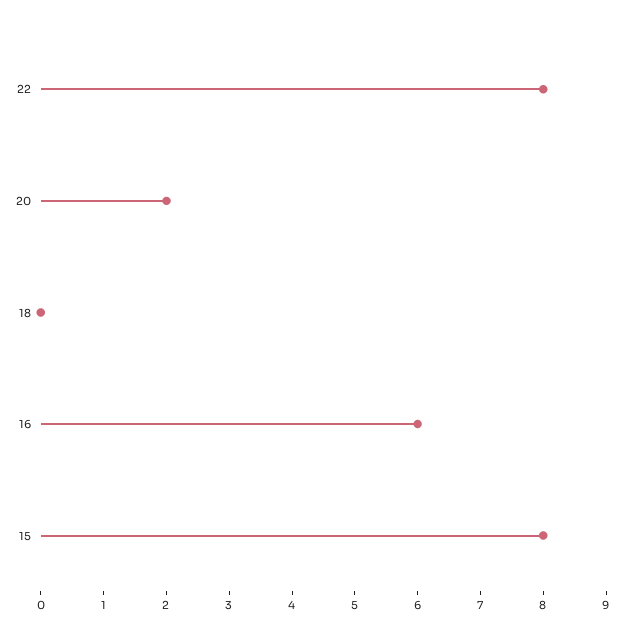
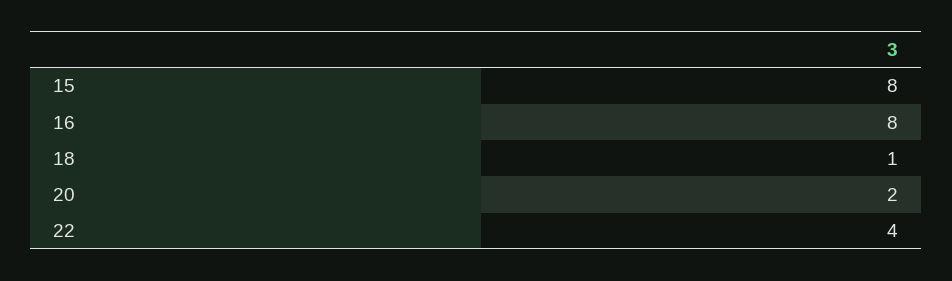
  {
-   "22": 8,
+   "22": 4,
    "20": 2,
-   "18": 0,
+   "18": 1,
-   "16": 6,
+   "16": 8,
    "15": 8
  }

